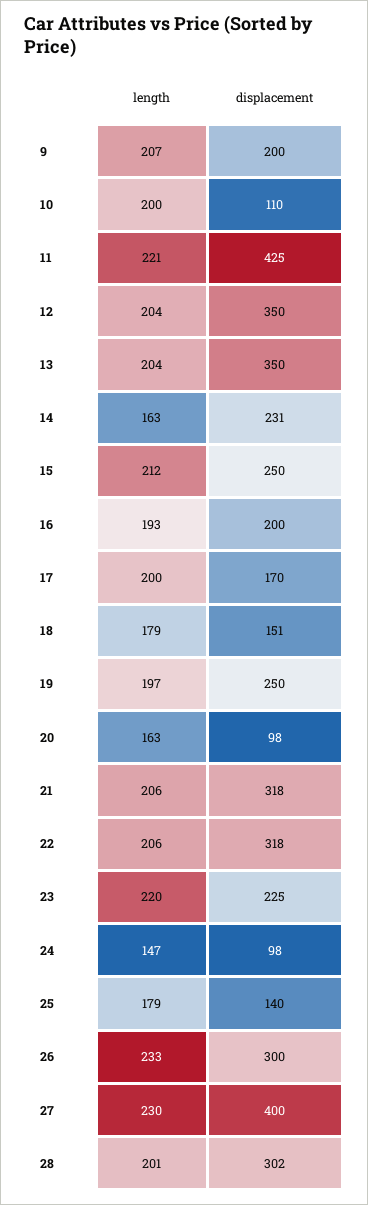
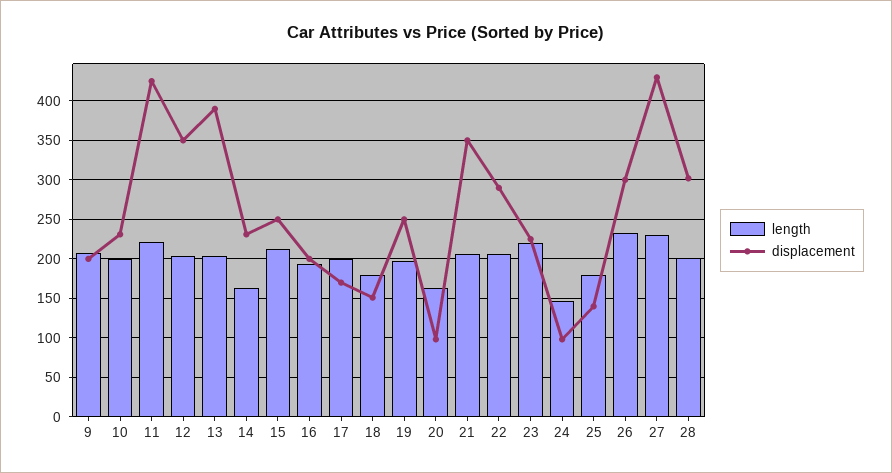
  {
    "length": {
      "9": 207,
      "10": 200,
      "11": 221,
      "12": 204,
      "13": 204,
      "14": 163,
      "15": 212,
      "16": 193,
      "17": 200,
      "18": 179,
      "19": 197,
      "20": 163,
      "21": 206,
      "22": 206,
      "23": 220,
      "24": 147,
      "25": 179,
      "26": 233,
      "27": 230,
      "28": 201
    },
    "displacement": {
      "9": 200,
-     "10": 110,
+     "10": 230,
      "11": 425,
      "12": 350,
-     "13": 350,
+     "13": 390,
      "14": 231,
      "15": 250,
      "16": 200,
      "17": 170,
      "18": 151,
      "19": 250,
      "20": 98,
-     "21": 318,
+     "21": 350,
-     "22": 318,
+     "22": 290,
      "23": 225,
      "24": 98,
      "25": 140,
      "26": 300,
-     "27": 400,
+     "27": 430,
      "28": 302
    }
  }

